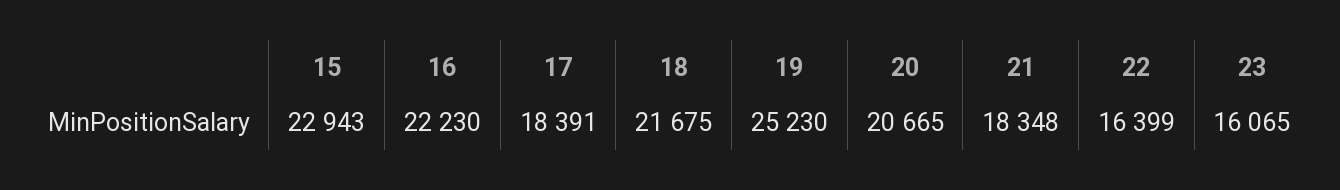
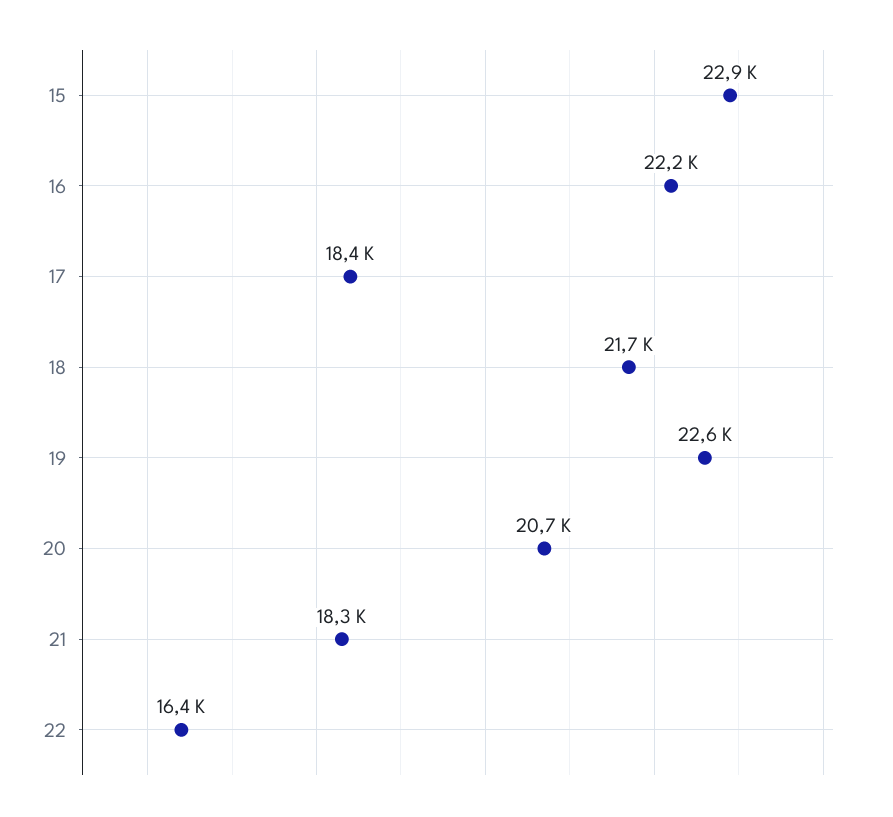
  {
    "15": 22943,
    "16": 22230,
    "17": 18391,
    "18": 21675,
-   "19": 25230,
+   "19": 22600,
    "20": 20665,
    "21": 18348,
-   "22": 16399,
+   "22": 16399
-   "23": 16065
  }

